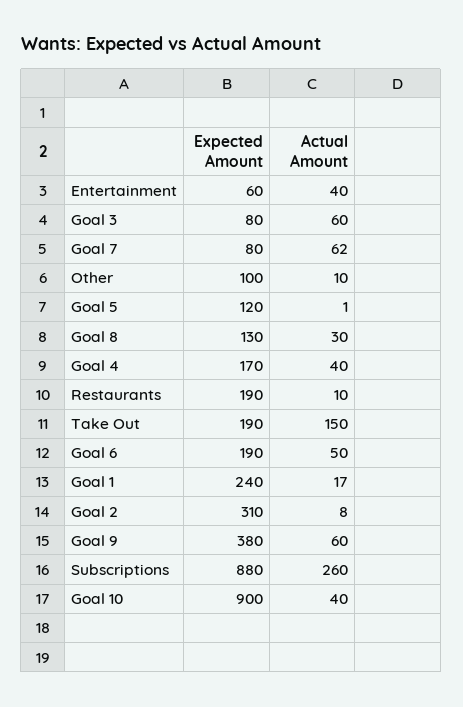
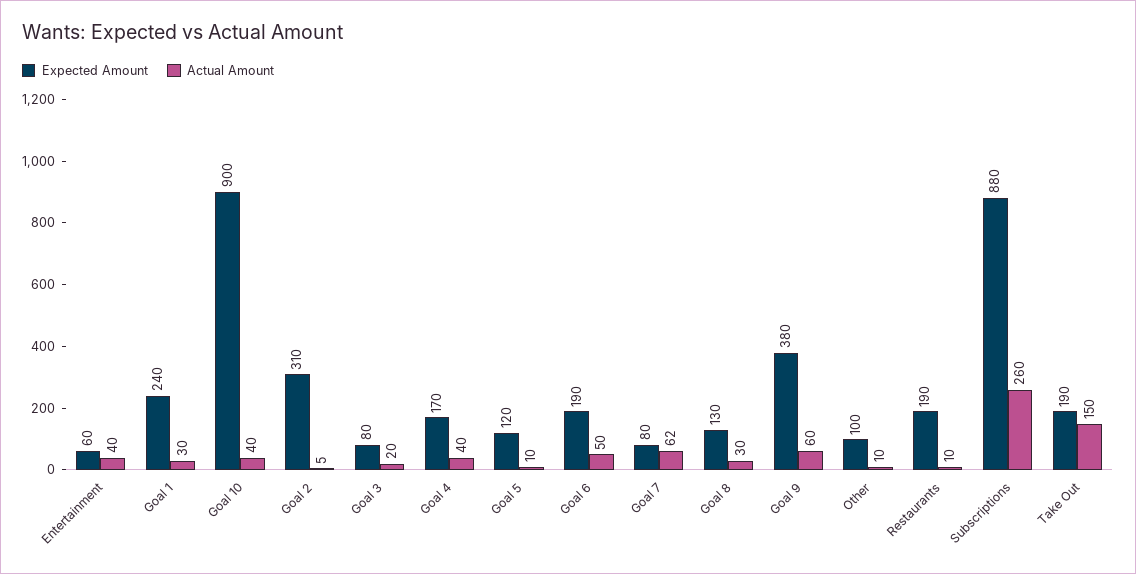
  {
    "Expected Amount": {
      "Entertainment": 60,
      "Goal 3": 80,
      "Goal 7": 80,
      "Other": 100,
      "Goal 5": 120,
      "Goal 8": 130,
      "Goal 4": 170,
      "Restaurants": 190,
      "Take Out": 190,
      "Goal 6": 190,
      "Goal 1": 240,
      "Goal 2": 310,
      "Goal 9": 380,
      "Subscriptions": 880,
      "Goal 10": 900
    },
    "Actual Amount": {
      "Entertainment": 40,
-     "Goal 3": 60,
+     "Goal 3": 20,
      "Goal 7": 62,
      "Other": 10,
-     "Goal 5": 1,
+     "Goal 5": 10,
      "Goal 8": 30,
      "Goal 4": 40,
      "Restaurants": 10,
      "Take Out": 150,
      "Goal 6": 50,
-     "Goal 1": 17,
+     "Goal 1": 30,
-     "Goal 2": 8,
+     "Goal 2": 5,
      "Goal 9": 60,
      "Subscriptions": 260,
      "Goal 10": 40
    }
  }

